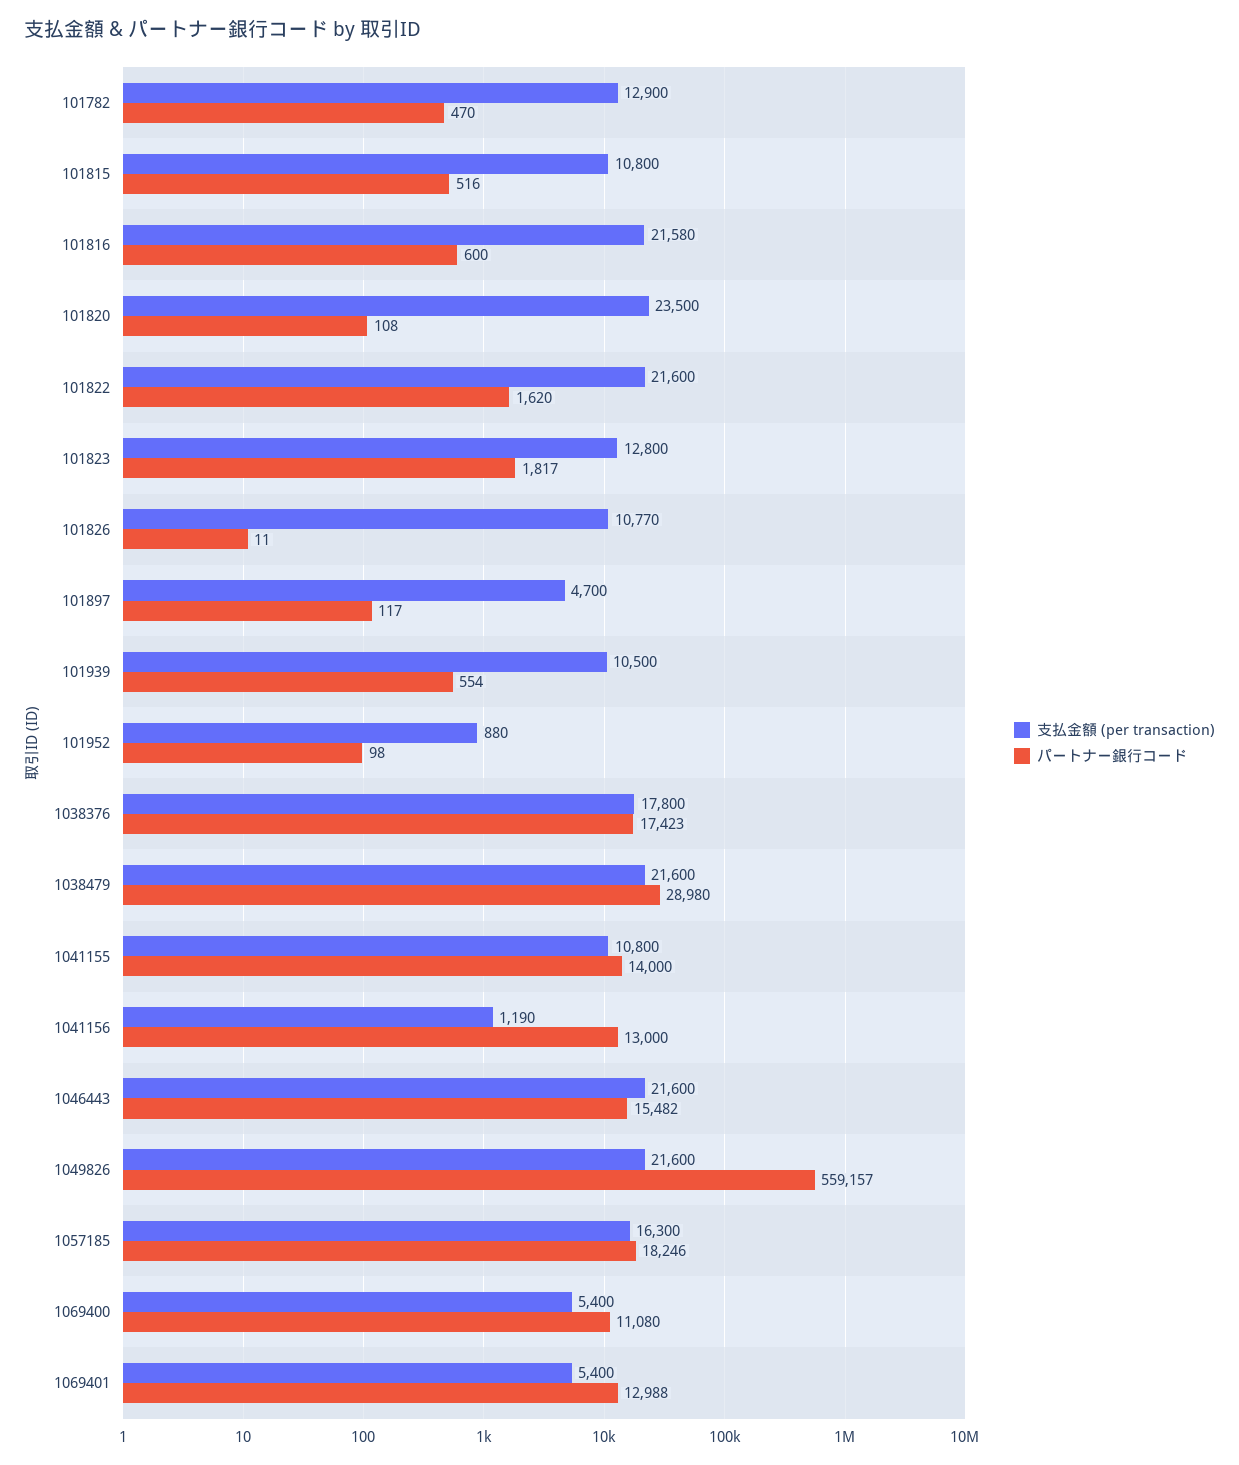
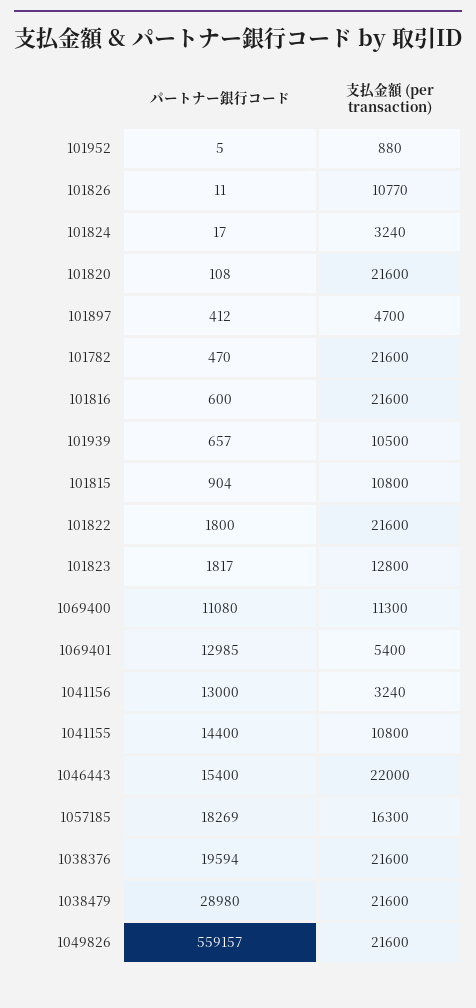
  {
    "支払金額 (per transaction)": {
-     "101782": 12900,
+     "101782": 21600,
      "101815": 10800,
-     "101816": 21580,
+     "101816": 21600,
-     "101820": 23500,
+     "101820": 21600,
      "101822": 21600,
      "101823": 12800,
      "101826": 10770,
      "101897": 4700,
      "101939": 10500,
      "101952": 880,
-     "1038376": 17800,
+     "1038376": 21600,
      "1038479": 21600,
      "1041155": 10800,
-     "1041156": 1190,
+     "1041156": 3240,
-     "1046443": 21600,
+     "1046443": 22000,
      "1049826": 21600,
      "1057185": 16300,
-     "1069400": 5400,
+     "1069400": 11300,
-     "1069401": 5400
+     "1069401": 5400,
+     "101824": 3240
    },
    "パートナー銀行コード": {
      "101782": 470,
-     "101815": 516,
+     "101815": 904,
      "101816": 600,
      "101820": 108,
-     "101822": 1620,
+     "101822": 1800,
      "101823": 1817,
      "101826": 11,
-     "101897": 117,
+     "101897": 412,
-     "101939": 554,
+     "101939": 657,
-     "101952": 98,
+     "101952": 5,
-     "1038376": 17423,
+     "1038376": 19594,
      "1038479": 28980,
-     "1041155": 14000,
+     "1041155": 14400,
      "1041156": 13000,
-     "1046443": 15482,
+     "1046443": 15400,
      "1049826": 559157,
-     "1057185": 18246,
+     "1057185": 18269,
      "1069400": 11080,
-     "1069401": 12988
+     "1069401": 12985,
+     "101824": 17
    }
  }

